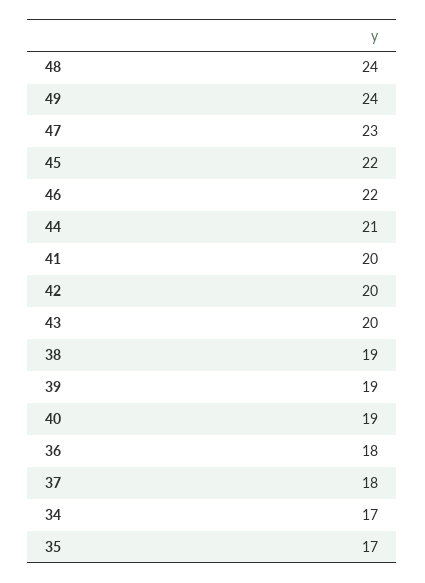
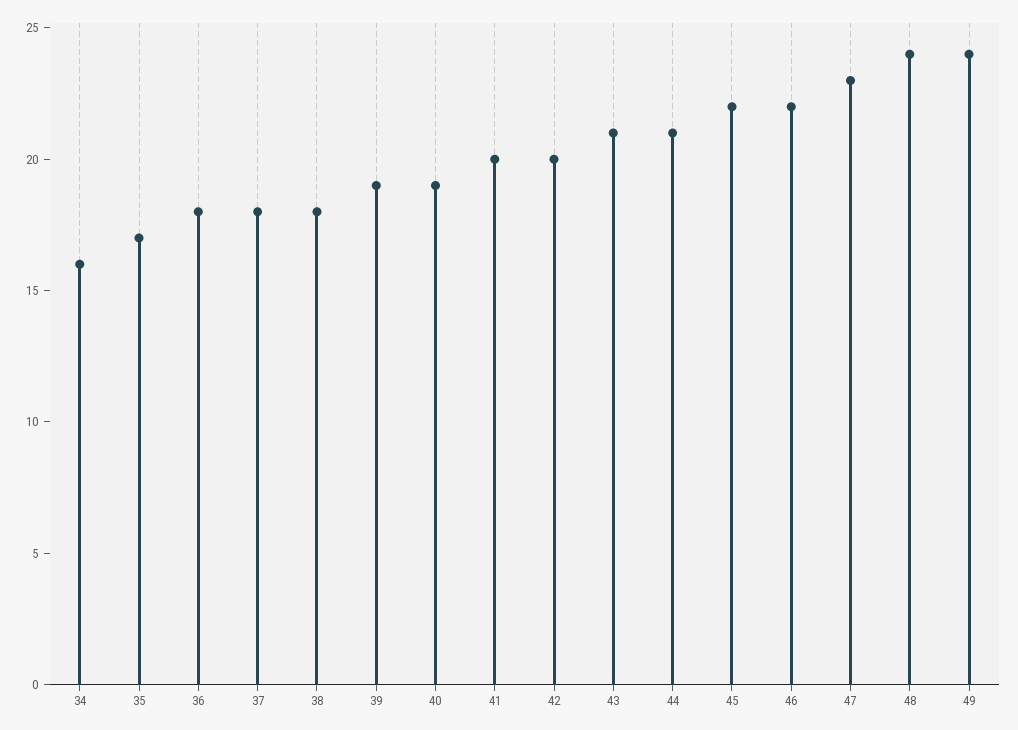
  {
    "48": 24,
    "49": 24,
    "47": 23,
    "45": 22,
    "46": 22,
    "44": 21,
    "41": 20,
    "42": 20,
-   "43": 20,
+   "43": 21,
-   "38": 19,
+   "38": 18,
    "39": 19,
    "40": 19,
    "36": 18,
    "37": 18,
-   "34": 17,
+   "34": 16,
    "35": 17
  }

